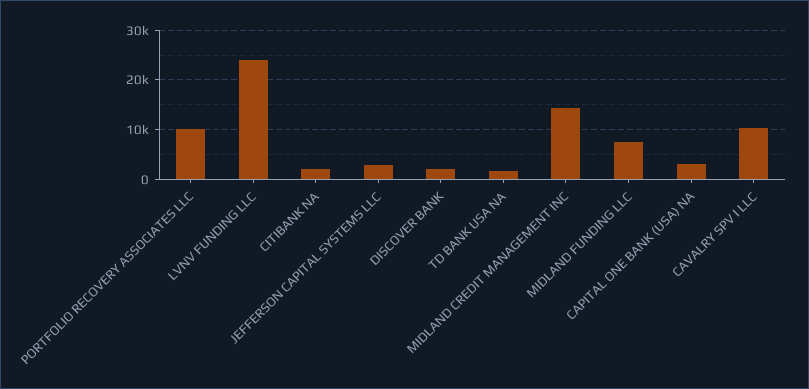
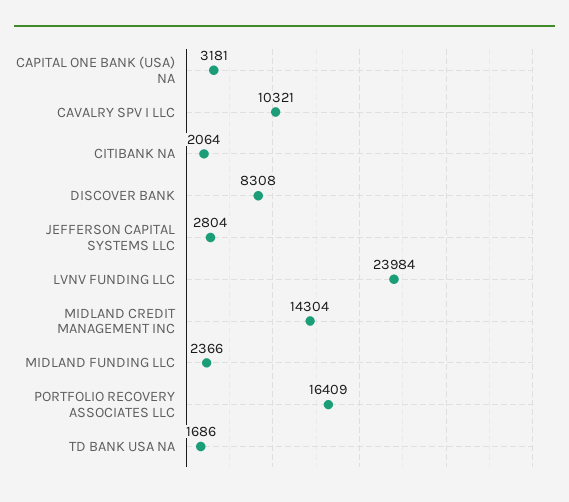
  {
-   "PORTFOLIO RECOVERY ASSOCIATES LLC": 10000,
+   "PORTFOLIO RECOVERY ASSOCIATES LLC": 16409,
    "LVNV FUNDING LLC": 23984,
    "CITIBANK NA": 2064,
    "JEFFERSON CAPITAL SYSTEMS LLC": 2804,
-   "DISCOVER BANK": 2000,
+   "DISCOVER BANK": 8308,
    "TD BANK USA NA": 1686,
    "MIDLAND CREDIT MANAGEMENT INC": 14304,
-   "MIDLAND FUNDING LLC": 8000,
+   "MIDLAND FUNDING LLC": 2366,
    "CAPITAL ONE BANK (USA) NA": 3181,
    "CAVALRY SPV I LLC": 10321
  }

